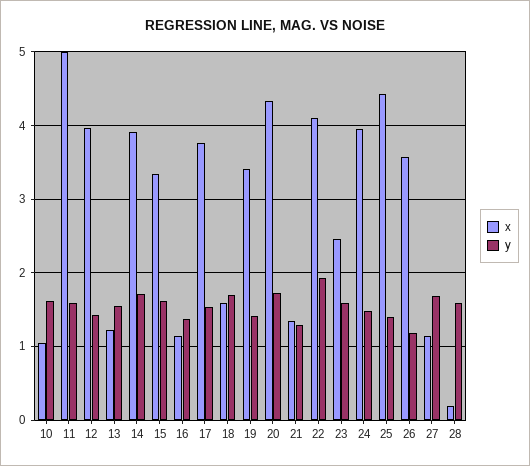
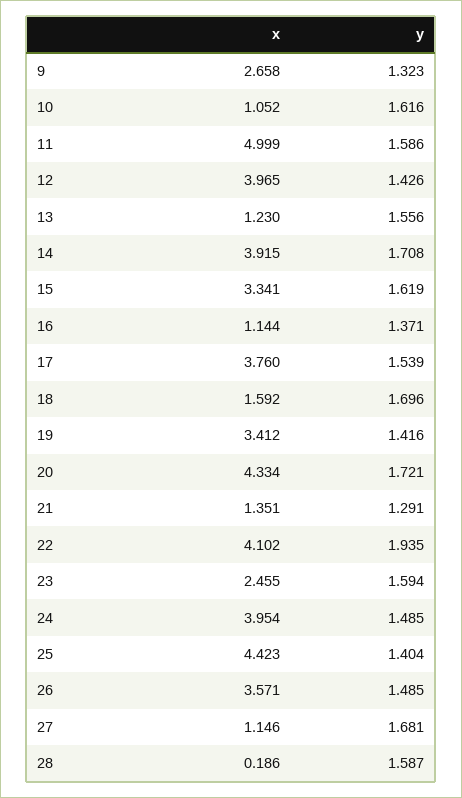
  {
    "x": {
      "10": 1.052,
      "11": 4.999,
      "12": 3.965,
      "13": 1.23,
      "14": 3.915,
      "15": 3.341,
      "16": 1.144,
      "17": 3.76,
      "18": 1.592,
      "19": 3.412,
      "20": 4.334,
      "21": 1.351,
      "22": 4.102,
      "23": 2.455,
      "24": 3.954,
      "25": 4.423,
      "26": 3.571,
      "27": 1.146,
-     "28": 0.186
+     "28": 0.186,
+     "9": 2.658
    },
    "y": {
      "10": 1.616,
      "11": 1.586,
      "12": 1.426,
      "13": 1.556,
      "14": 1.708,
      "15": 1.619,
      "16": 1.371,
      "17": 1.539,
      "18": 1.696,
      "19": 1.416,
      "20": 1.721,
      "21": 1.291,
      "22": 1.935,
      "23": 1.594,
      "24": 1.485,
      "25": 1.404,
-     "26": 1.2,
+     "26": 1.485,
      "27": 1.681,
-     "28": 1.587
+     "28": 1.587,
+     "9": 1.323
    }
  }

